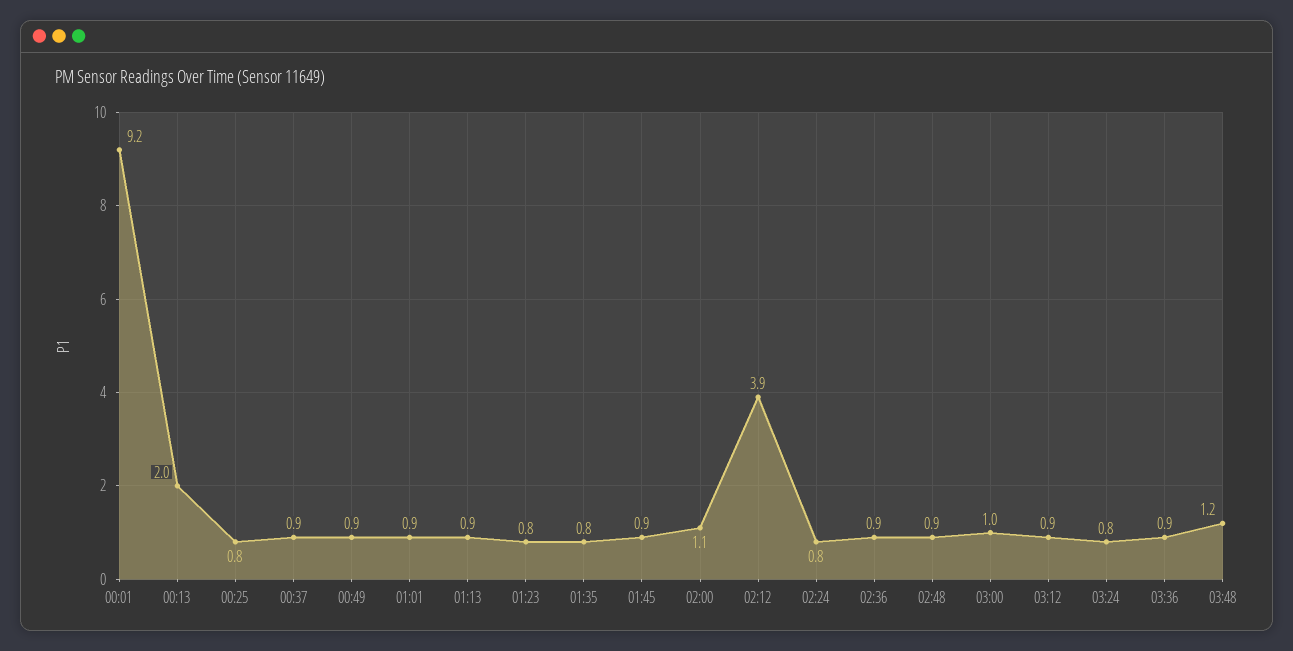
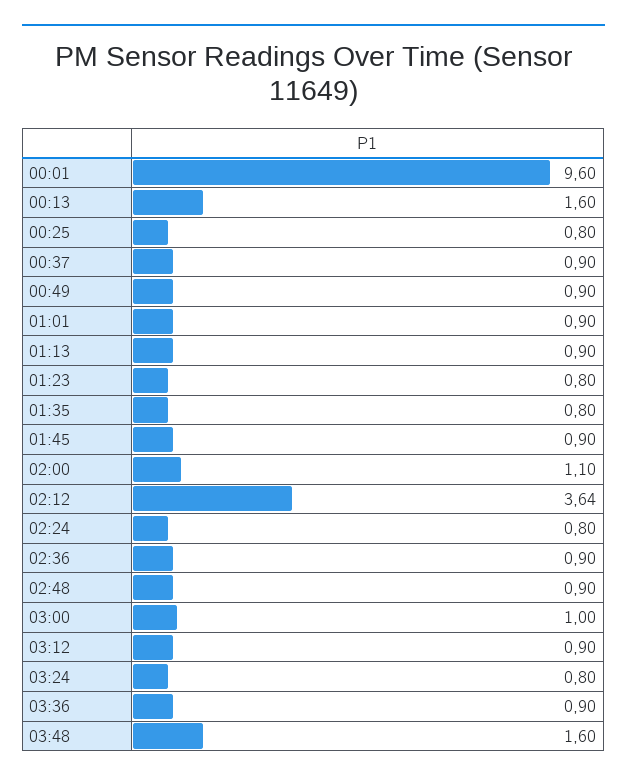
  {
-   "00:01": 9.2,
+   "00:01": 9.6,
-   "00:13": 2,
+   "00:13": 1.6,
    "00:25": 0.8,
    "00:37": 0.9,
    "00:49": 0.9,
    "01:01": 0.9,
    "01:13": 0.9,
    "01:23": 0.8,
    "01:35": 0.8,
    "01:45": 0.9,
    "02:00": 1.1,
-   "02:12": 3.9,
+   "02:12": 3.64,
    "02:24": 0.8,
    "02:36": 0.9,
    "02:48": 0.9,
    "03:00": 1,
    "03:12": 0.9,
    "03:24": 0.8,
    "03:36": 0.9,
-   "03:48": 1.2
+   "03:48": 1.6
  }

